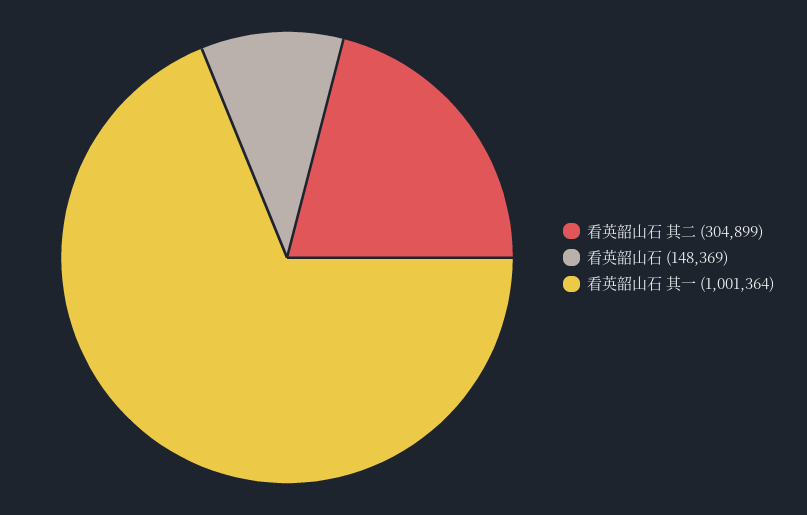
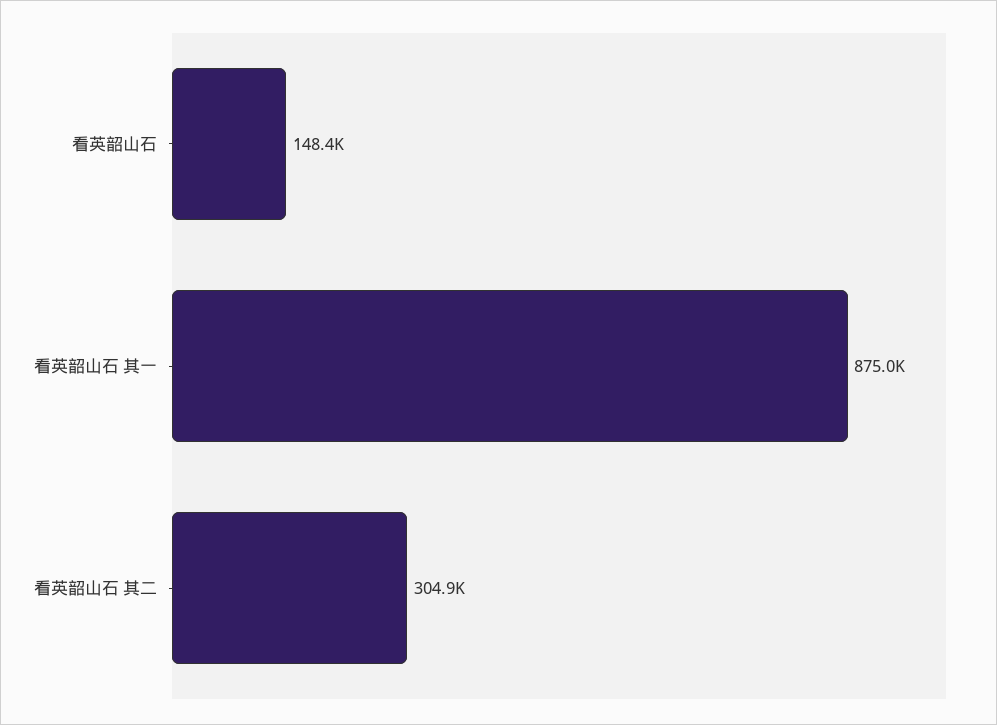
  {
    "看英韶山石 其二": 304899,
    "看英韶山石": 148369,
-   "看英韶山石 其一": 1001364
+   "看英韶山石 其一": 875000
  }

